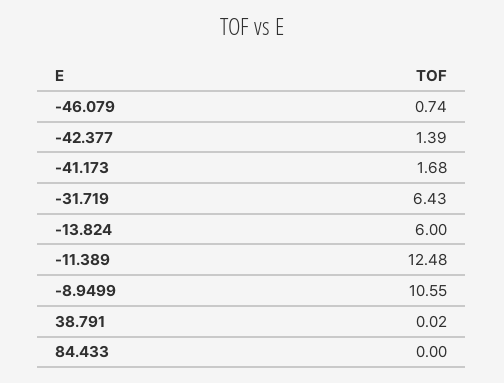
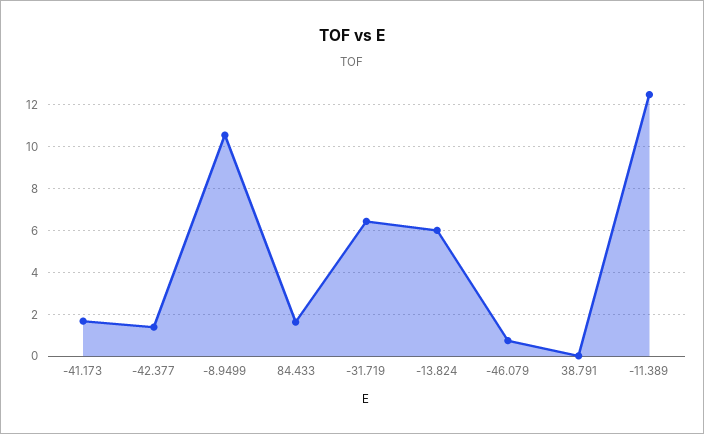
  {
    "-46.079": 0.74,
    "-42.377": 1.39,
    "-41.173": 1.68,
    "-31.719": 6.43,
    "-13.824": 6,
    "-11.389": 12.48,
    "-8.9499": 10.55,
    "38.791": 0.02,
-   "84.433": 0
+   "84.433": 1.5
  }

